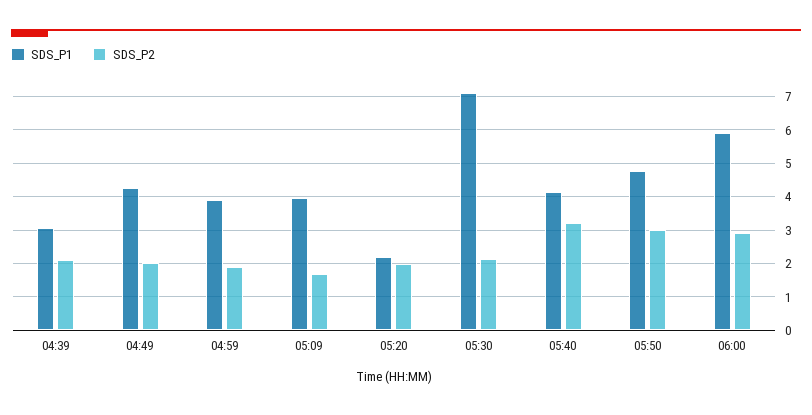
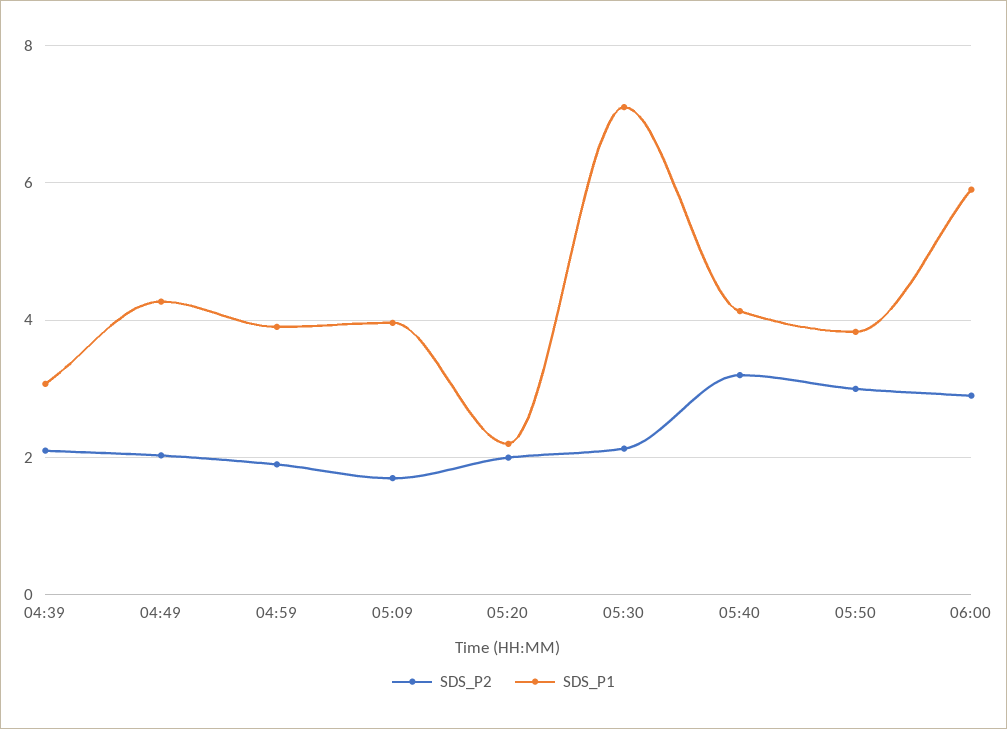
  {
    "SDS_P1": {
      "04:39": 3,
      "04:49": 4.2,
      "04:59": 4,
      "05:09": 4,
      "05:20": 2.2,
      "05:30": 7.2,
      "05:40": 4.2,
-     "05:50": 4.8,
+     "05:50": 3.8,
      "06:00": 6
    },
    "SDS_P2": {
      "04:39": 2.2,
      "04:49": 2,
      "04:59": 2,
      "05:09": 1.8,
      "05:20": 2,
      "05:30": 2.2,
      "05:40": 3.2,
      "05:50": 3,
      "06:00": 3
    }
  }

